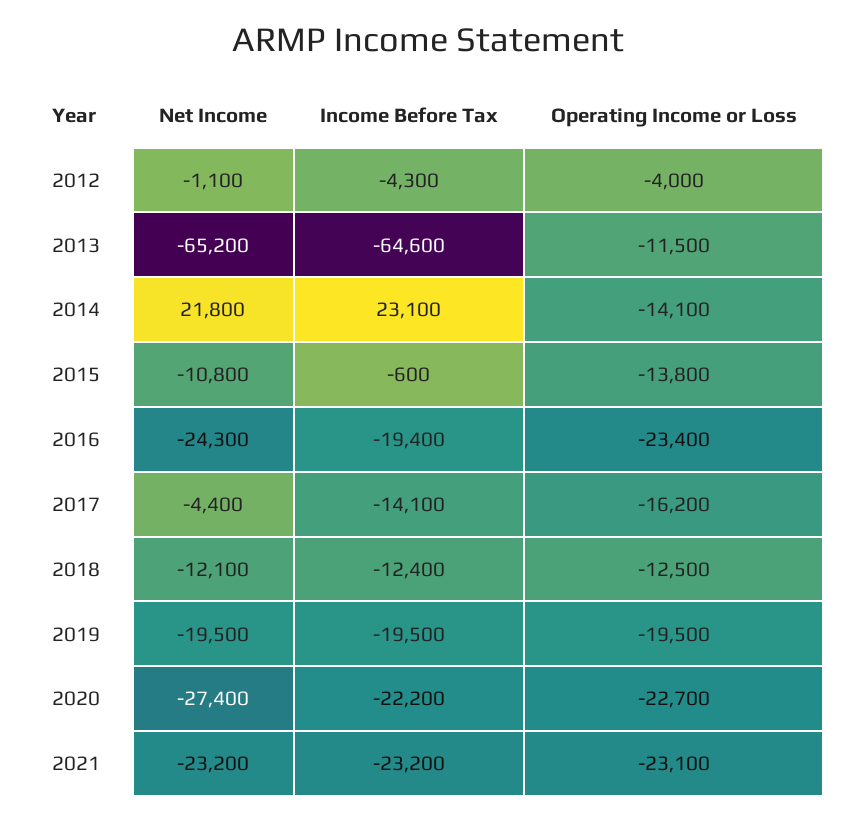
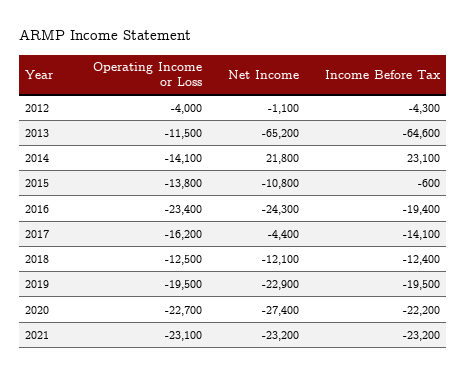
  {
    "Net Income": {
      "2012": -1100,
      "2013": -65200,
      "2014": 21800,
      "2015": -10800,
      "2016": -24300,
      "2017": -4400,
      "2018": -12100,
-     "2019": -19500,
+     "2019": -22900,
      "2020": -27400,
      "2021": -23200
    },
    "Income Before Tax": {
      "2012": -4300,
      "2013": -64600,
      "2014": 23100,
      "2015": -600,
      "2016": -19400,
      "2017": -14100,
      "2018": -12400,
      "2019": -19500,
      "2020": -22200,
      "2021": -23200
    },
    "Operating Income or Loss": {
      "2012": -4000,
      "2013": -11500,
      "2014": -14100,
      "2015": -13800,
      "2016": -23400,
      "2017": -16200,
      "2018": -12500,
      "2019": -19500,
      "2020": -22700,
      "2021": -23100
    }
  }

